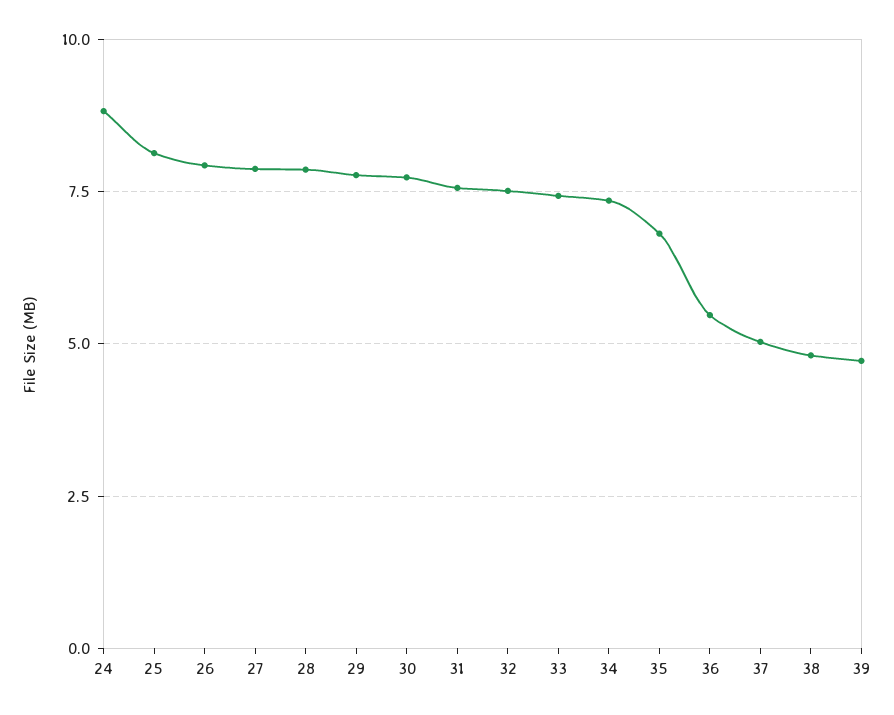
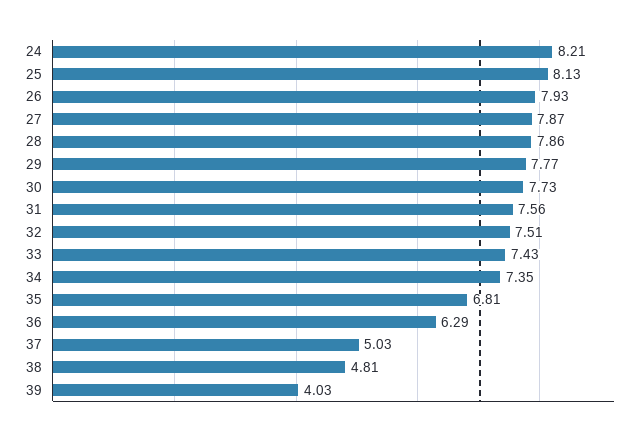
  {
-   "24": 8.75,
+   "24": 8.21,
    "25": 8.13,
    "26": 7.93,
    "27": 7.87,
    "28": 7.86,
    "29": 7.77,
    "30": 7.73,
    "31": 7.56,
    "32": 7.51,
    "33": 7.43,
    "34": 7.35,
    "35": 6.81,
-   "36": 5.5,
+   "36": 6.29,
    "37": 5.03,
    "38": 4.81,
-   "39": 4.75
+   "39": 4.03
  }

